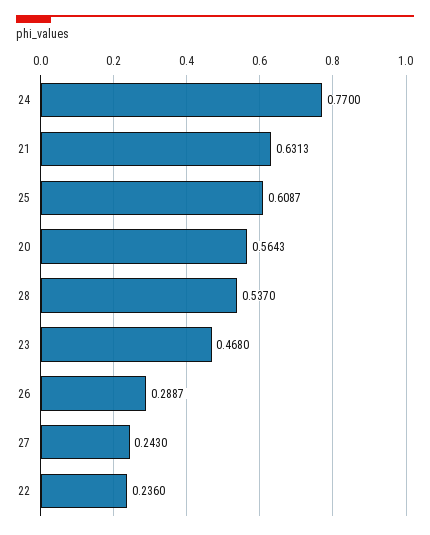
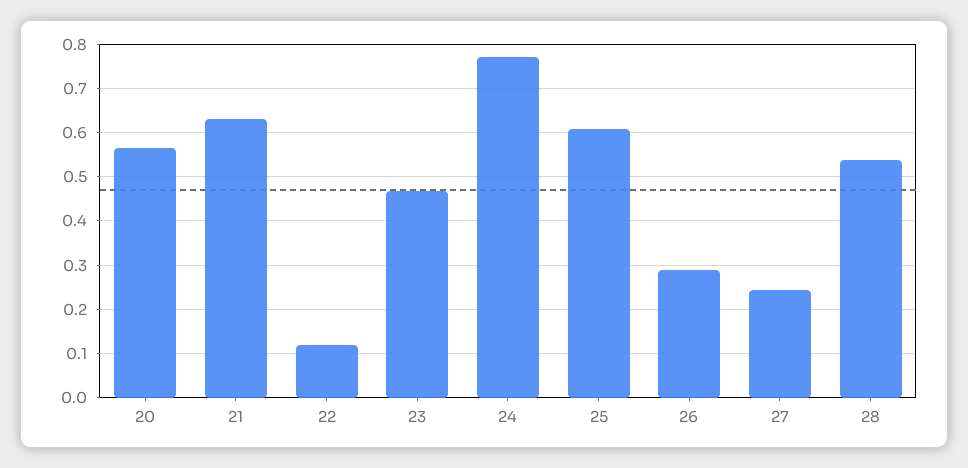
  {
    "24": 0.77,
    "21": 0.6313,
    "25": 0.6087,
    "20": 0.5643,
    "28": 0.537,
    "23": 0.468,
    "26": 0.2887,
    "27": 0.243,
-   "22": 0.236
+   "22": 0.12
  }

